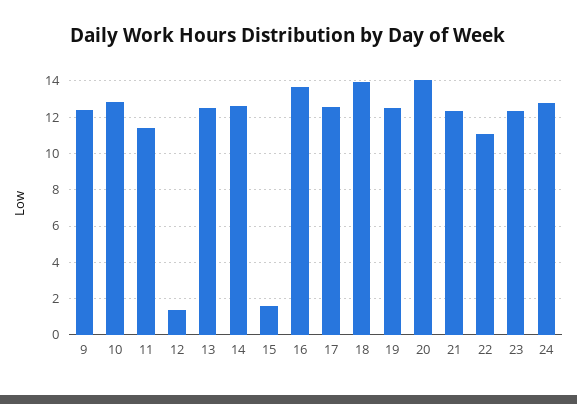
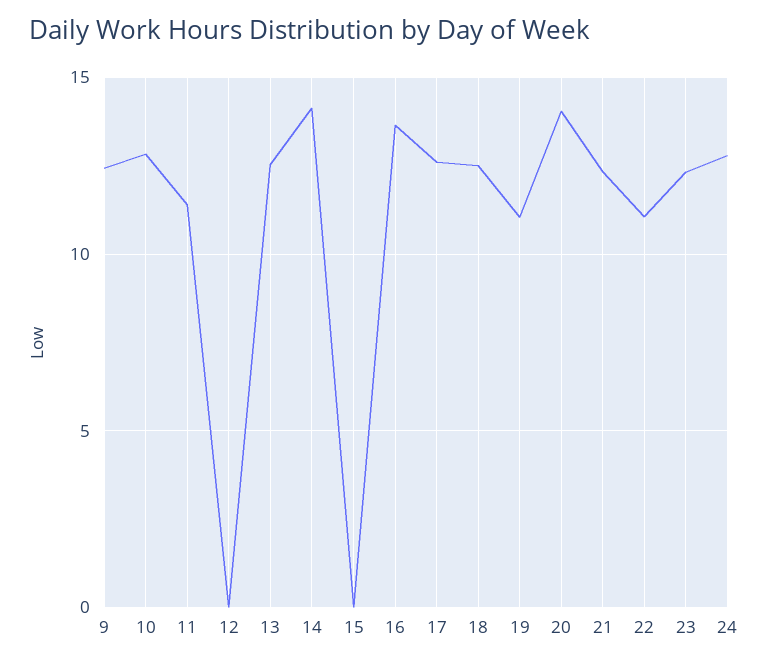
  {
    "9": 12.5,
    "10": 13,
    "11": 11.5,
-   "12": 1.5,
+   "12": 0,
    "13": 12.5,
-   "14": 12.5,
+   "14": 14,
-   "15": 1.5,
+   "15": 0,
    "16": 13.5,
    "17": 12.5,
-   "18": 14,
+   "18": 12.5,
-   "19": 12.5,
+   "19": 11,
    "20": 14,
    "21": 12.5,
    "22": 11,
    "23": 12.5,
    "24": 13
  }

